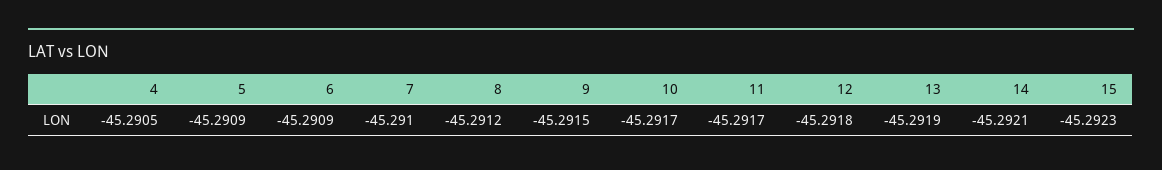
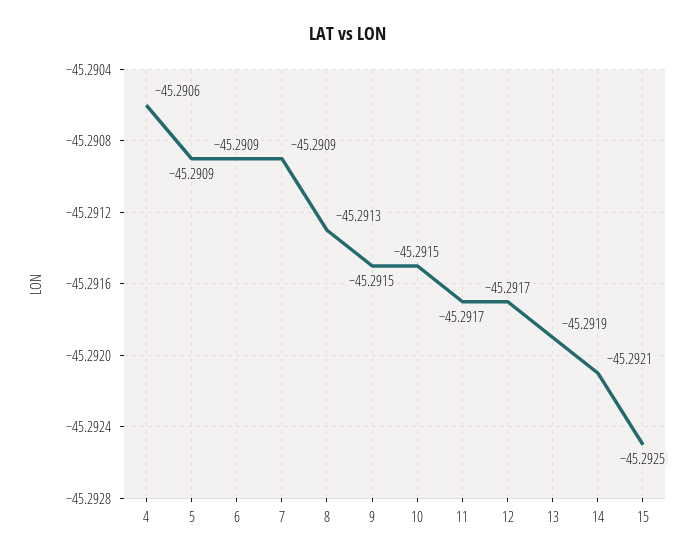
  {
-   "4": -45.2905,
+   "4": -45.2906,
    "5": -45.2909,
    "6": -45.2909,
-   "7": -45.291,
+   "7": -45.2909,
-   "8": -45.2912,
+   "8": -45.2913,
    "9": -45.2915,
-   "10": -45.2917,
+   "10": -45.2915,
    "11": -45.2917,
-   "12": -45.2918,
+   "12": -45.2917,
    "13": -45.2919,
    "14": -45.2921,
-   "15": -45.2923
+   "15": -45.2925
  }

